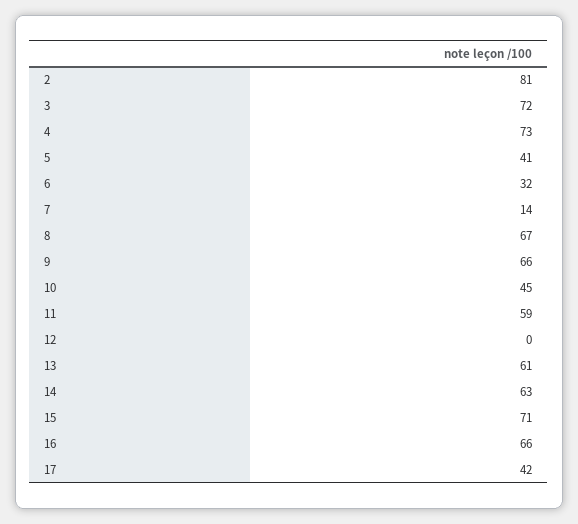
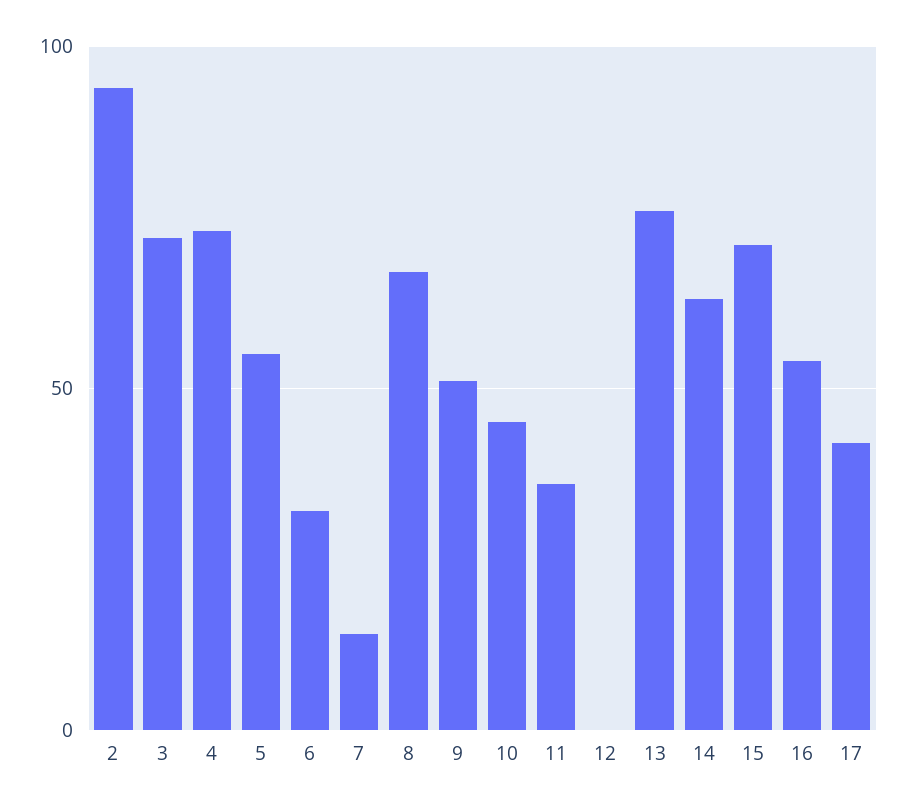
  {
-   "2": 81,
+   "2": 95,
    "3": 72,
    "4": 73,
-   "5": 41,
+   "5": 55,
    "6": 32,
    "7": 14,
    "8": 67,
-   "9": 66,
+   "9": 50,
    "10": 45,
-   "11": 59,
+   "11": 35,
    "12": 0,
-   "13": 61,
+   "13": 75,
    "14": 63,
    "15": 71,
-   "16": 66,
+   "16": 55,
    "17": 42
  }

